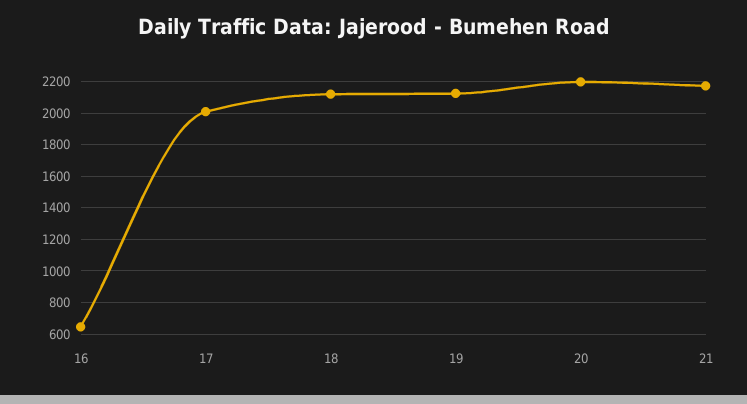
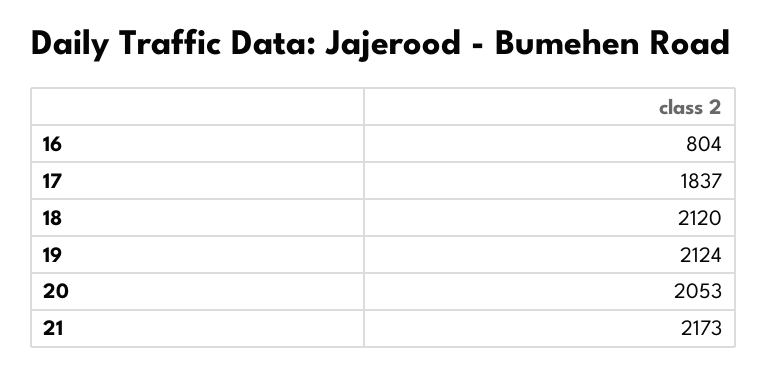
  {
-   "16": 650,
+   "16": 804,
-   "17": 2000,
+   "17": 1837,
    "18": 2120,
    "19": 2124,
-   "20": 2200,
+   "20": 2053,
    "21": 2173
  }

